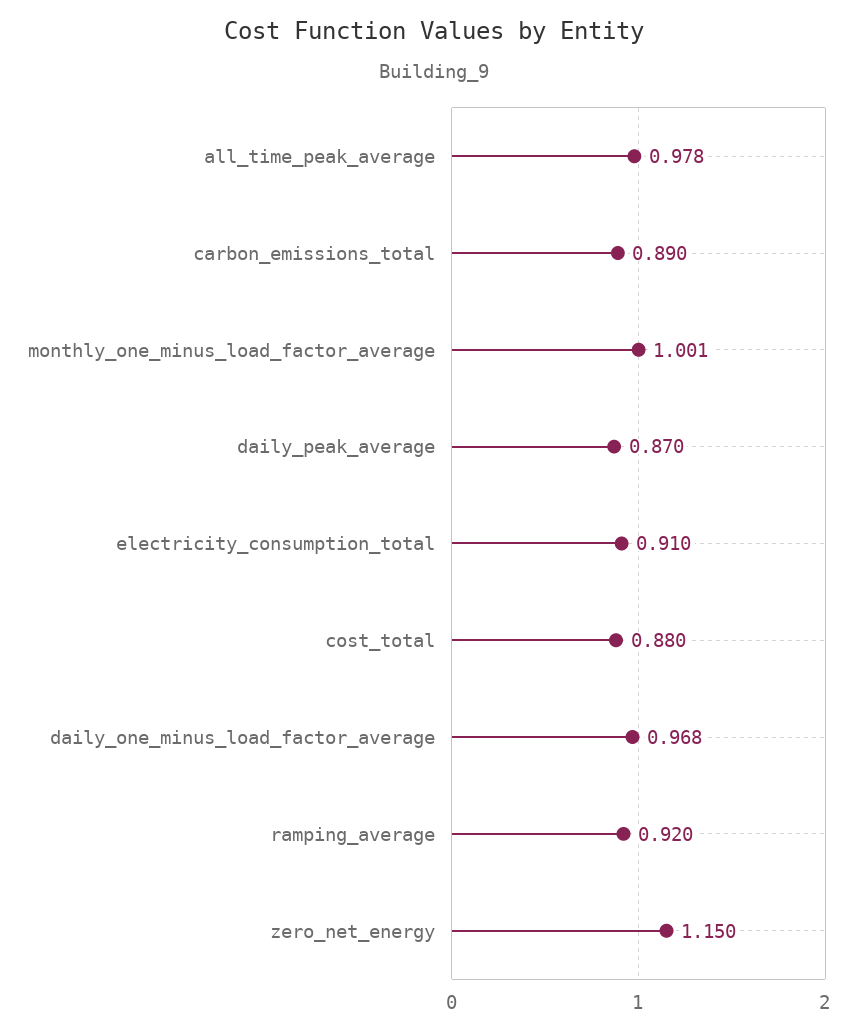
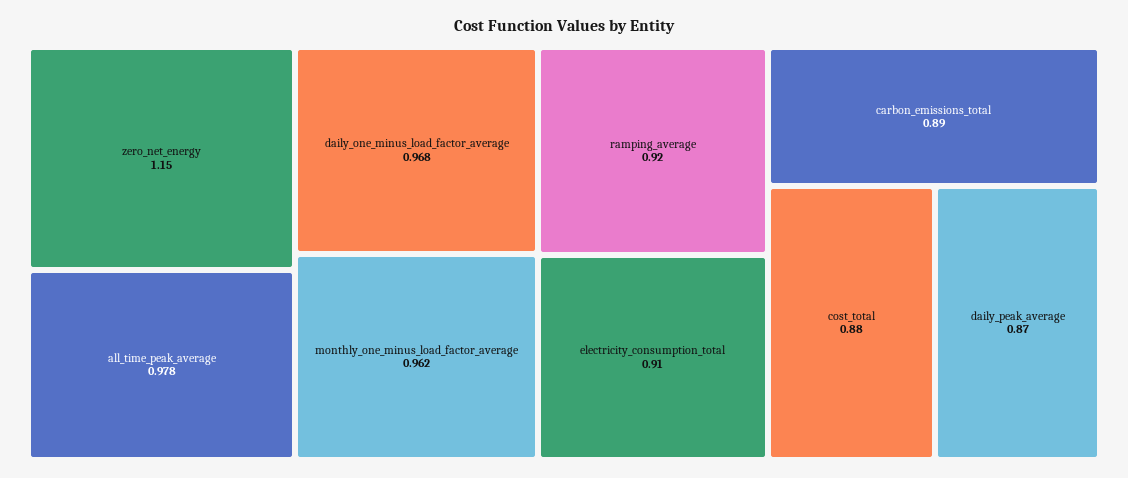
  {
    "all_time_peak_average": 0.978,
    "carbon_emissions_total": 0.89,
-   "monthly_one_minus_load_factor_average": 1.001,
+   "monthly_one_minus_load_factor_average": 0.962,
    "daily_peak_average": 0.87,
    "electricity_consumption_total": 0.91,
    "cost_total": 0.88,
    "daily_one_minus_load_factor_average": 0.968,
    "ramping_average": 0.92,
    "zero_net_energy": 1.15
  }

